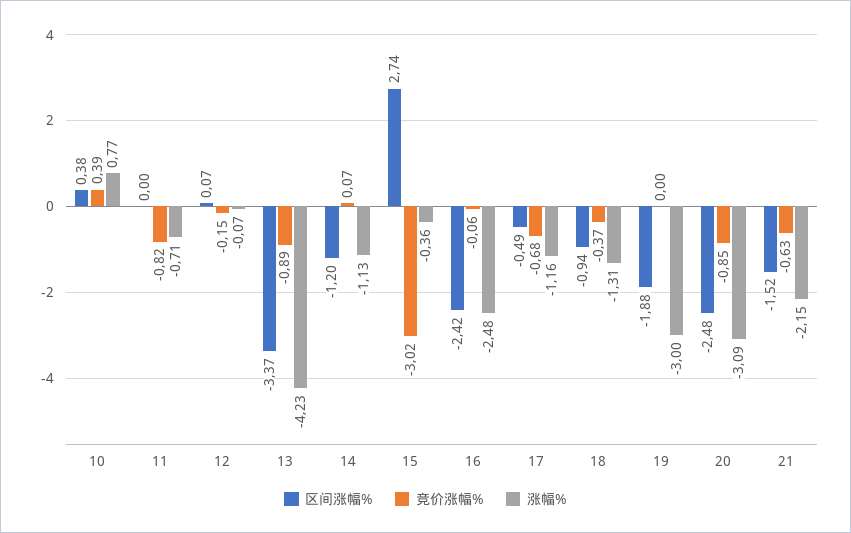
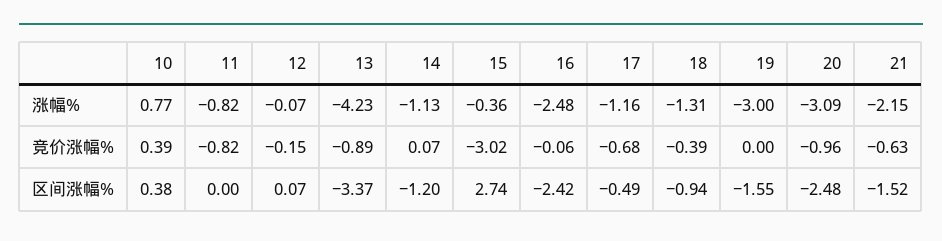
  {
    "区间涨幅%": {
      "10": 0.38,
      "11": 0,
      "12": 0.07,
      "13": -3.37,
      "14": -1.2,
      "15": 2.74,
      "16": -2.42,
      "17": -0.49,
      "18": -0.94,
-     "19": -1.88,
+     "19": -1.55,
      "20": -2.48,
      "21": -1.52
    },
    "竞价涨幅%": {
      "10": 0.39,
      "11": -0.82,
      "12": -0.15,
      "13": -0.89,
      "14": 0.07,
      "15": -3.02,
      "16": -0.06,
      "17": -0.68,
-     "18": -0.37,
+     "18": -0.39,
      "19": 0,
-     "20": -0.85,
+     "20": -0.96,
      "21": -0.63
    },
    "涨幅%": {
      "10": 0.77,
-     "11": -0.71,
+     "11": -0.82,
      "12": -0.07,
      "13": -4.23,
      "14": -1.13,
      "15": -0.36,
      "16": -2.48,
      "17": -1.16,
      "18": -1.31,
      "19": -3,
      "20": -3.09,
      "21": -2.15
    }
  }

